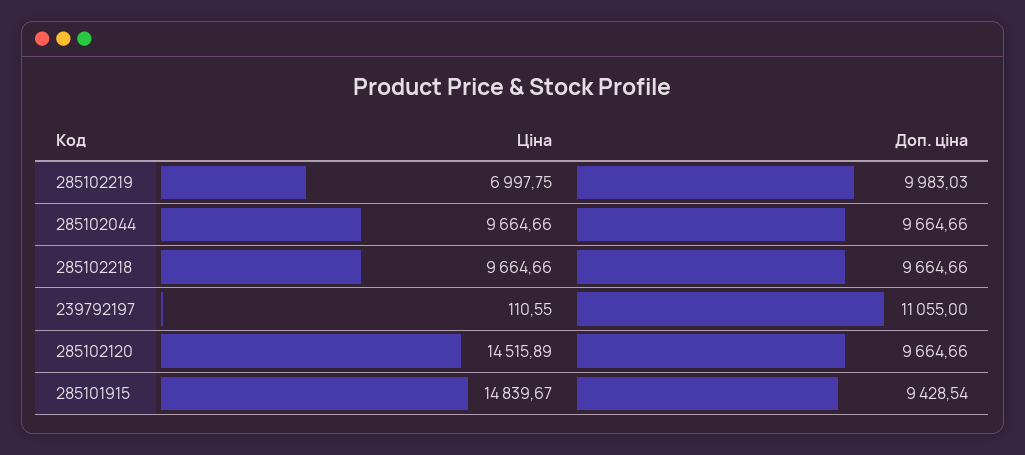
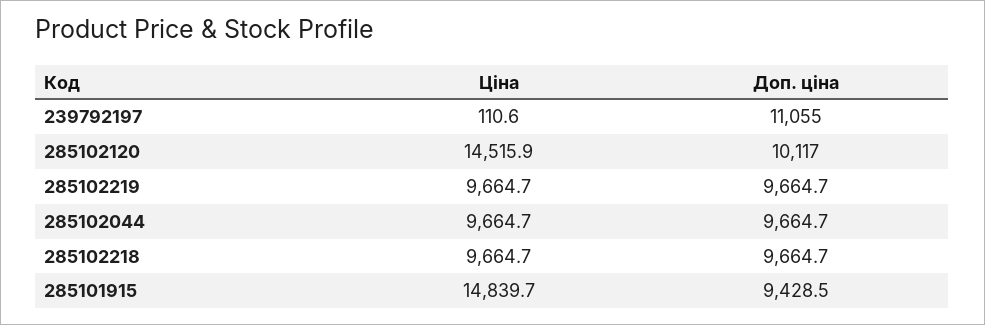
  {
    "Ціна": {
-     "285102219": 6997.75,
+     "285102219": 9664.7,
      "285102044": 9664.66,
      "285102218": 9664.66,
      "239792197": 110.55,
      "285102120": 14515.89,
      "285101915": 14839.67
    },
    "Доп. ціна": {
-     "285102219": 9983.03,
+     "285102219": 9664.7,
      "285102044": 9664.66,
      "285102218": 9664.66,
      "239792197": 11055,
-     "285102120": 9664.66,
+     "285102120": 10117,
      "285101915": 9428.54
    }
  }

